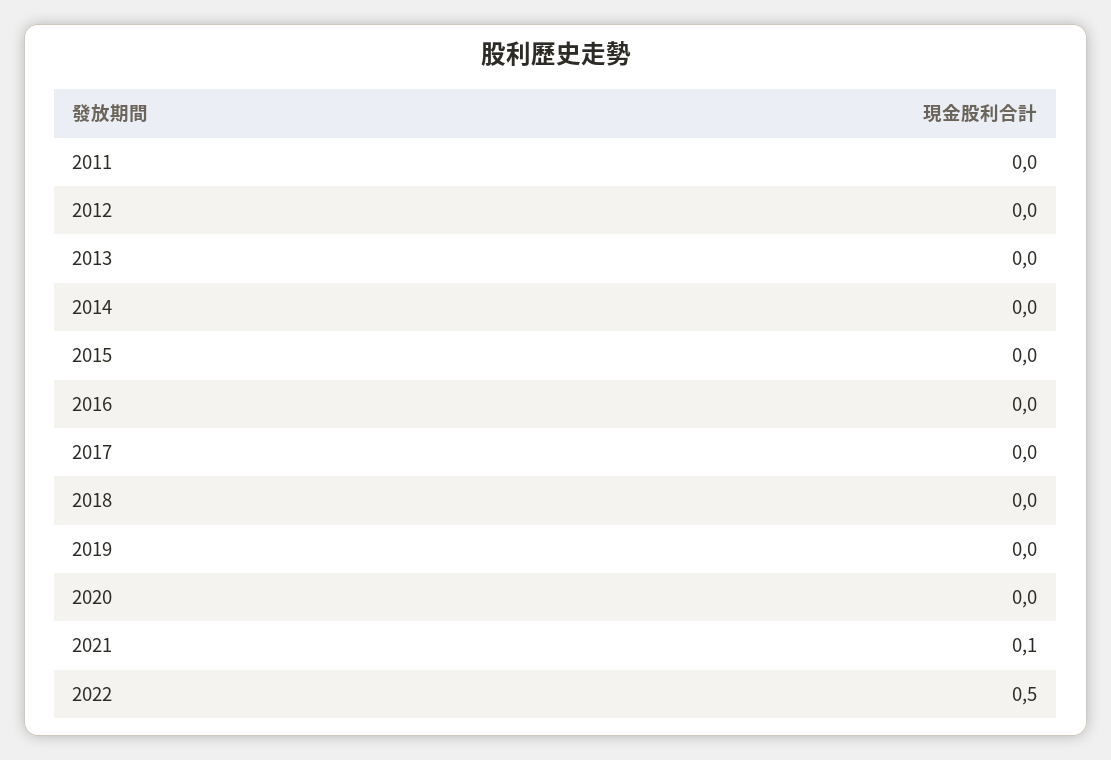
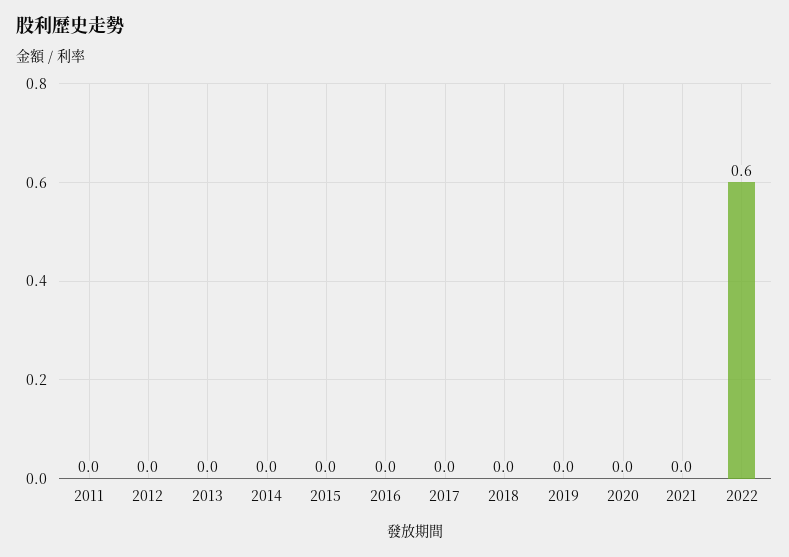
  {
    "2011": 0,
    "2012": 0,
    "2013": 0,
    "2014": 0,
    "2015": 0,
    "2016": 0,
    "2017": 0,
    "2018": 0,
    "2019": 0,
    "2020": 0,
-   "2021": 0.1,
+   "2021": 0,
-   "2022": 0.5
+   "2022": 0.6
  }

